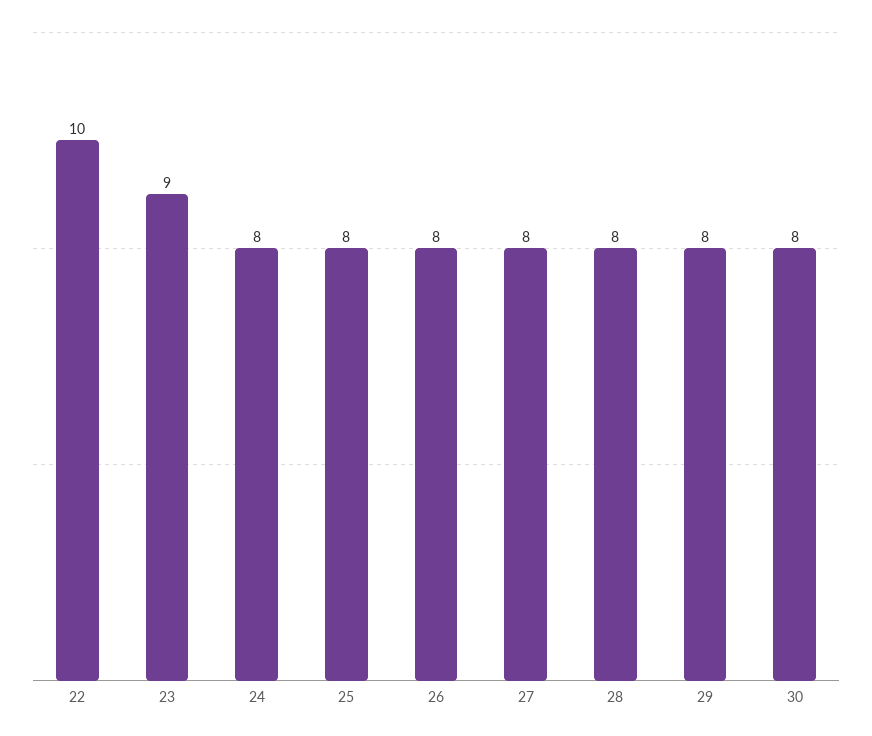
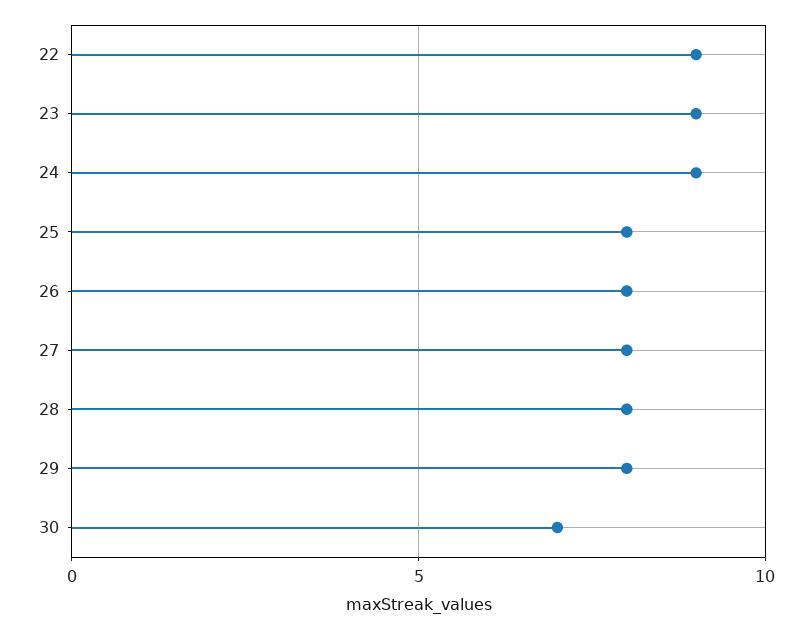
  {
-   "22": 10,
+   "22": 9,
    "23": 9,
-   "24": 8,
+   "24": 9,
    "25": 8,
    "26": 8,
    "27": 8,
    "28": 8,
    "29": 8,
-   "30": 8
+   "30": 7
  }

